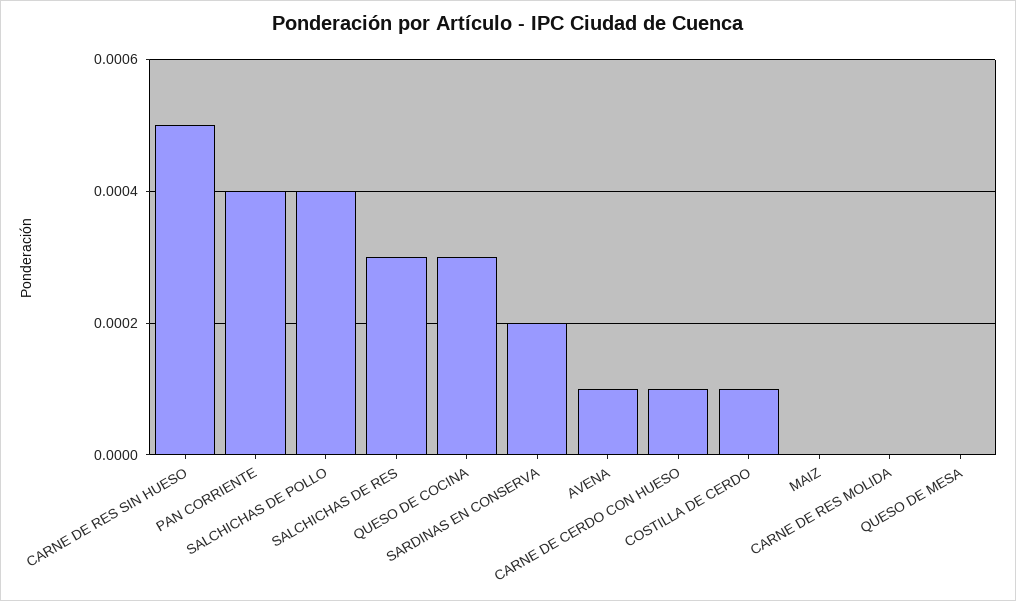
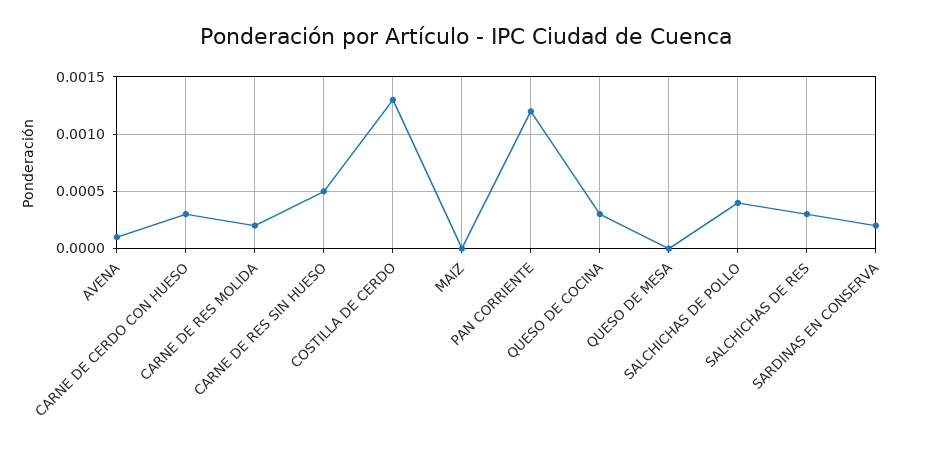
  {
    "CARNE DE RES SIN HUESO": 0.0005,
-   "PAN CORRIENTE": 0.0004,
+   "PAN CORRIENTE": 0.0012,
    "SALCHICHAS DE POLLO": 0.0004,
    "SALCHICHAS DE RES": 0.0003,
    "QUESO DE COCINA": 0.0003,
    "SARDINAS EN CONSERVA": 0.0002,
    "AVENA": 0.0001,
-   "CARNE DE CERDO CON HUESO": 0.0001,
+   "CARNE DE CERDO CON HUESO": 0.0003,
-   "COSTILLA DE CERDO": 0.0001,
+   "COSTILLA DE CERDO": 0.0013,
    "MAIZ": 0,
-   "CARNE DE RES MOLIDA": 0,
+   "CARNE DE RES MOLIDA": 0.0002,
    "QUESO DE MESA": 0
  }

